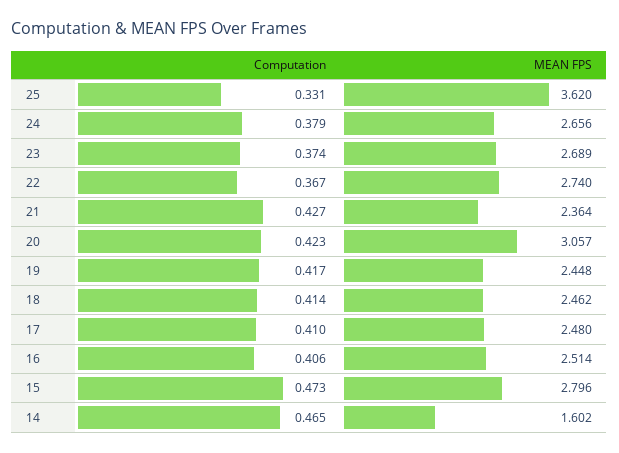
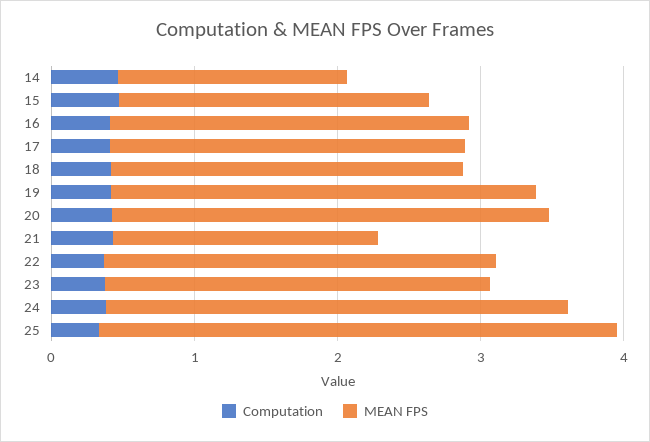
  {
    "Computation": {
      "25": 0.331,
      "24": 0.379,
      "23": 0.374,
      "22": 0.367,
      "21": 0.427,
      "20": 0.423,
      "19": 0.417,
      "18": 0.414,
      "17": 0.41,
      "16": 0.406,
      "15": 0.473,
      "14": 0.465
    },
    "MEAN FPS": {
      "25": 3.62,
-     "24": 2.656,
+     "24": 3.2,
      "23": 2.689,
      "22": 2.74,
-     "21": 2.364,
+     "21": 1.8,
      "20": 3.057,
-     "19": 2.448,
+     "19": 3,
      "18": 2.462,
      "17": 2.48,
      "16": 2.514,
-     "15": 2.796,
+     "15": 2.2,
      "14": 1.602
    }
  }

